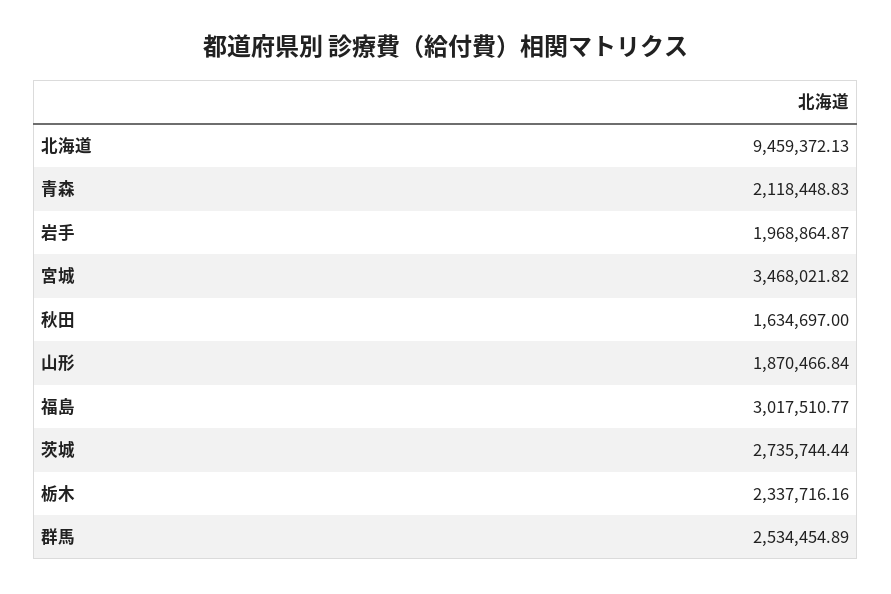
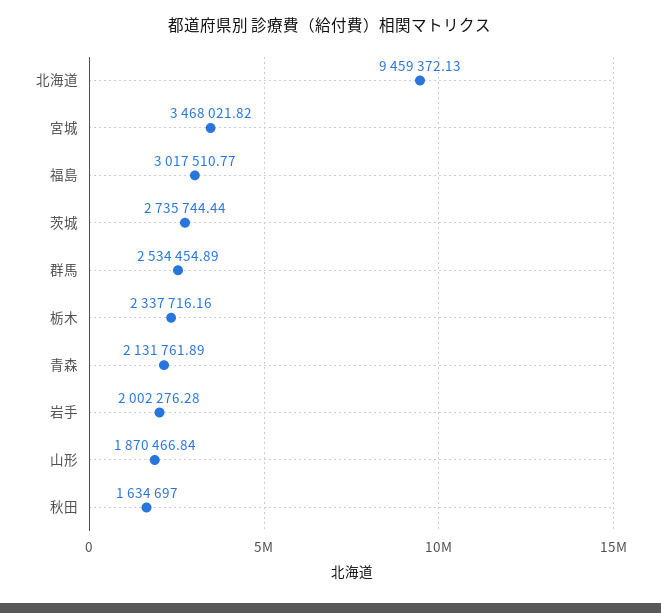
  {
    "北海道": 9459372.13,
-   "青森": 2118448.83,
+   "青森": 2131761.89,
-   "岩手": 1968864.87,
+   "岩手": 2002276.28,
    "宮城": 3468021.82,
    "秋田": 1634697,
    "山形": 1870466.84,
    "福島": 3017510.77,
    "茨城": 2735744.44,
    "栃木": 2337716.16,
    "群馬": 2534454.89
  }

